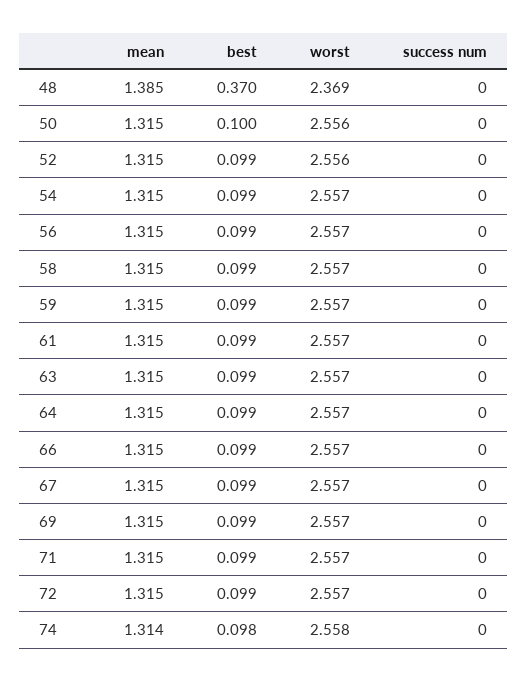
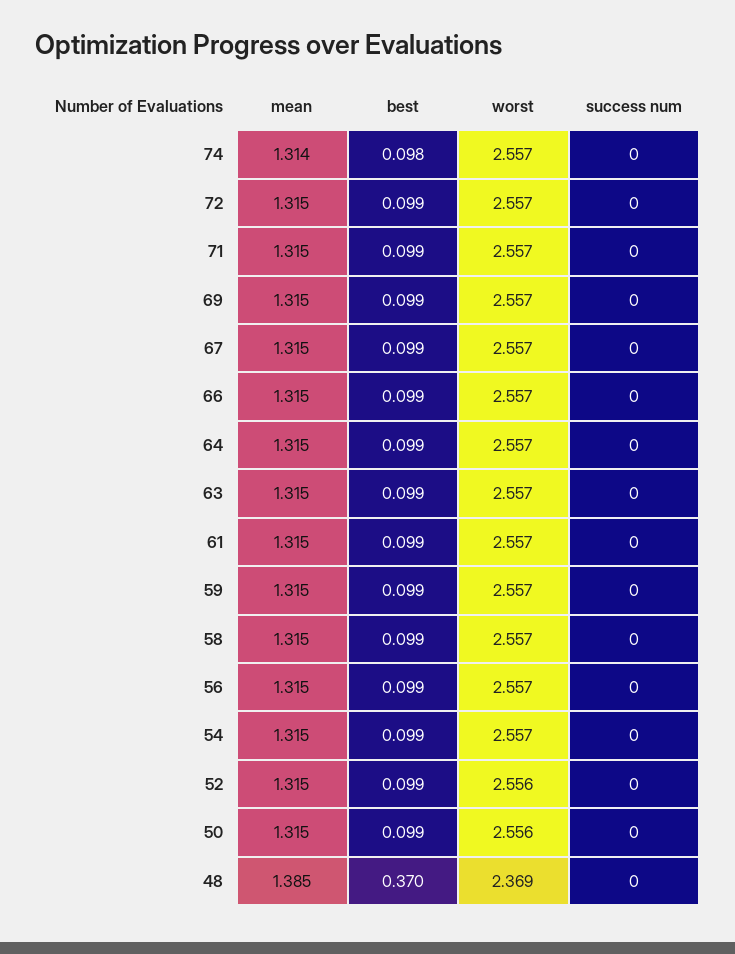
  {
    "mean": {
      "48": 1.385,
      "50": 1.315,
      "52": 1.315,
      "54": 1.315,
      "56": 1.315,
      "58": 1.315,
      "59": 1.315,
      "61": 1.315,
      "63": 1.315,
      "64": 1.315,
      "66": 1.315,
      "67": 1.315,
      "69": 1.315,
      "71": 1.315,
      "72": 1.315,
      "74": 1.314
    },
    "best": {
      "48": 0.37,
-     "50": 0.1,
+     "50": 0.099,
      "52": 0.099,
      "54": 0.099,
      "56": 0.099,
      "58": 0.099,
      "59": 0.099,
      "61": 0.099,
      "63": 0.099,
      "64": 0.099,
      "66": 0.099,
      "67": 0.099,
      "69": 0.099,
      "71": 0.099,
      "72": 0.099,
      "74": 0.098
    },
    "worst": {
      "48": 2.369,
      "50": 2.556,
      "52": 2.556,
      "54": 2.557,
      "56": 2.557,
      "58": 2.557,
      "59": 2.557,
      "61": 2.557,
      "63": 2.557,
      "64": 2.557,
      "66": 2.557,
      "67": 2.557,
      "69": 2.557,
      "71": 2.557,
      "72": 2.557,
-     "74": 2.558
+     "74": 2.557
    },
    "success num": {
      "48": 0,
      "50": 0,
      "52": 0,
      "54": 0,
      "56": 0,
      "58": 0,
      "59": 0,
      "61": 0,
      "63": 0,
      "64": 0,
      "66": 0,
      "67": 0,
      "69": 0,
      "71": 0,
      "72": 0,
      "74": 0
    }
  }

